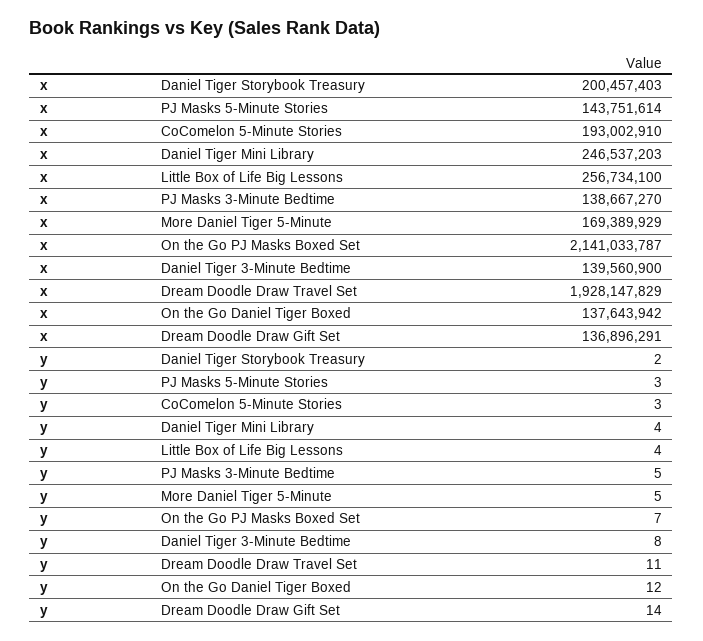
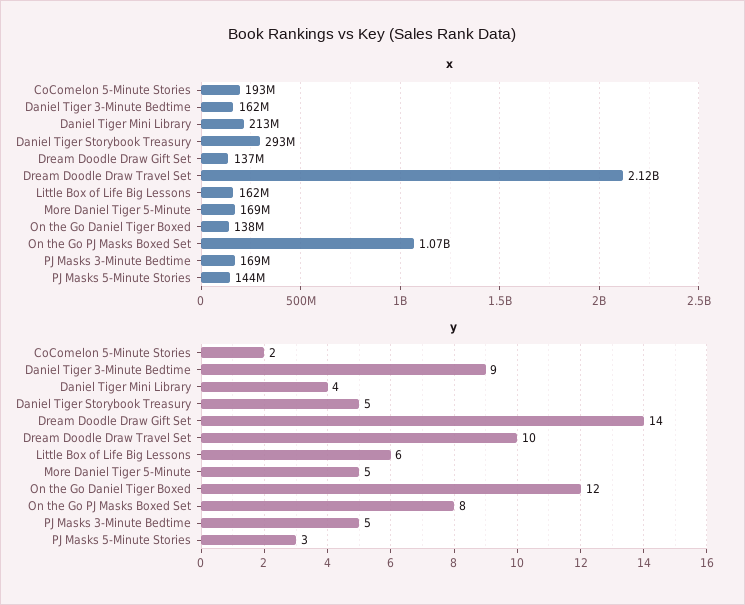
  {
    "x": {
-     "Daniel Tiger Storybook Treasury": 200457403,
+     "Daniel Tiger Storybook Treasury": 293000000,
      "PJ Masks 5-Minute Stories": 143751614,
      "CoComelon 5-Minute Stories": 193002910,
-     "Daniel Tiger Mini Library": 246537203,
+     "Daniel Tiger Mini Library": 213000000,
-     "Little Box of Life Big Lessons": 256734100,
+     "Little Box of Life Big Lessons": 162000000,
-     "PJ Masks 3-Minute Bedtime": 138667270,
+     "PJ Masks 3-Minute Bedtime": 169000000,
      "More Daniel Tiger 5-Minute": 169389929,
-     "On the Go PJ Masks Boxed Set": 2141033787,
+     "On the Go PJ Masks Boxed Set": 1070000000,
-     "Daniel Tiger 3-Minute Bedtime": 139560900,
+     "Daniel Tiger 3-Minute Bedtime": 162000000,
-     "Dream Doodle Draw Travel Set": 1928147829,
+     "Dream Doodle Draw Travel Set": 2120000000,
      "On the Go Daniel Tiger Boxed": 137643942,
      "Dream Doodle Draw Gift Set": 136896291
    },
    "y": {
-     "Daniel Tiger Storybook Treasury": 2,
+     "Daniel Tiger Storybook Treasury": 5,
      "PJ Masks 5-Minute Stories": 3,
-     "CoComelon 5-Minute Stories": 3,
+     "CoComelon 5-Minute Stories": 2,
      "Daniel Tiger Mini Library": 4,
-     "Little Box of Life Big Lessons": 4,
+     "Little Box of Life Big Lessons": 6,
      "PJ Masks 3-Minute Bedtime": 5,
      "More Daniel Tiger 5-Minute": 5,
-     "On the Go PJ Masks Boxed Set": 7,
+     "On the Go PJ Masks Boxed Set": 8,
-     "Daniel Tiger 3-Minute Bedtime": 8,
+     "Daniel Tiger 3-Minute Bedtime": 9,
-     "Dream Doodle Draw Travel Set": 11,
+     "Dream Doodle Draw Travel Set": 10,
      "On the Go Daniel Tiger Boxed": 12,
      "Dream Doodle Draw Gift Set": 14
    }
  }

